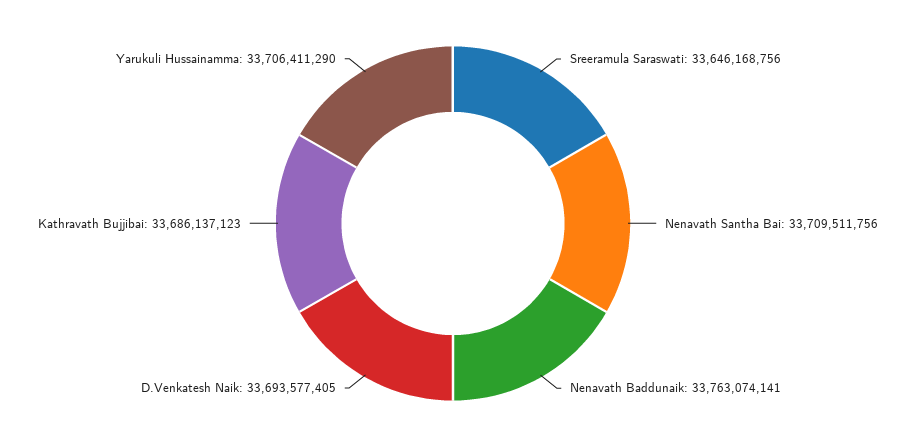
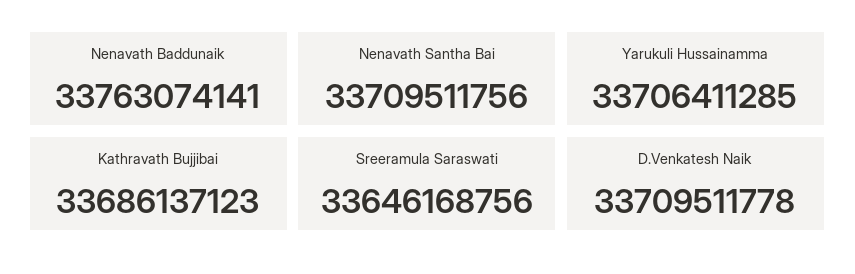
  {
    "Sreeramula Saraswati": 33646168756,
    "Nenavath Santha Bai": 33709511756,
    "Nenavath Baddunaik": 33763074141,
-   "D.Venkatesh Naik": 33693577405,
+   "D.Venkatesh Naik": 33709511778,
    "Kathravath Bujjibai": 33686137123,
-   "Yarukuli Hussainamma": 33706411290
+   "Yarukuli Hussainamma": 33706411285
  }

